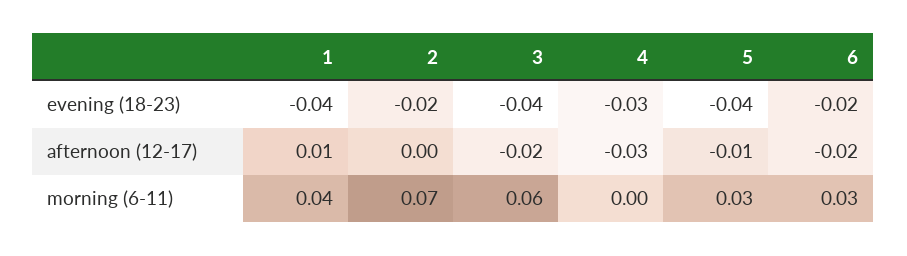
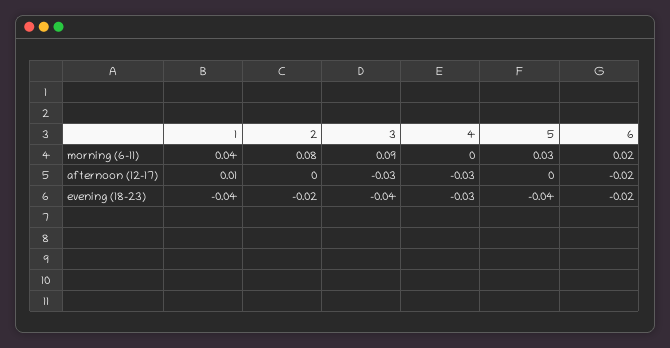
  {
    "1": {
      "evening (18-23)": -0.04,
      "afternoon (12-17)": 0.01,
      "morning (6-11)": 0.04
    },
    "2": {
      "evening (18-23)": -0.02,
      "afternoon (12-17)": 0,
-     "morning (6-11)": 0.07
+     "morning (6-11)": 0.08
    },
    "3": {
      "evening (18-23)": -0.04,
-     "afternoon (12-17)": -0.02,
+     "afternoon (12-17)": -0.03,
-     "morning (6-11)": 0.06
+     "morning (6-11)": 0.09
    },
    "4": {
      "evening (18-23)": -0.03,
      "afternoon (12-17)": -0.03,
      "morning (6-11)": 0
    },
    "5": {
      "evening (18-23)": -0.04,
-     "afternoon (12-17)": -0.01,
+     "afternoon (12-17)": 0,
      "morning (6-11)": 0.03
    },
    "6": {
      "evening (18-23)": -0.02,
      "afternoon (12-17)": -0.02,
-     "morning (6-11)": 0.03
+     "morning (6-11)": 0.02
    }
  }

